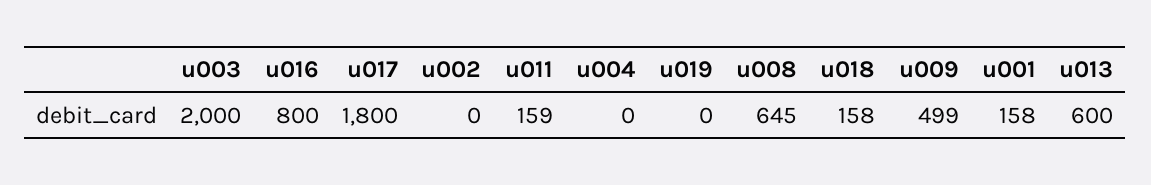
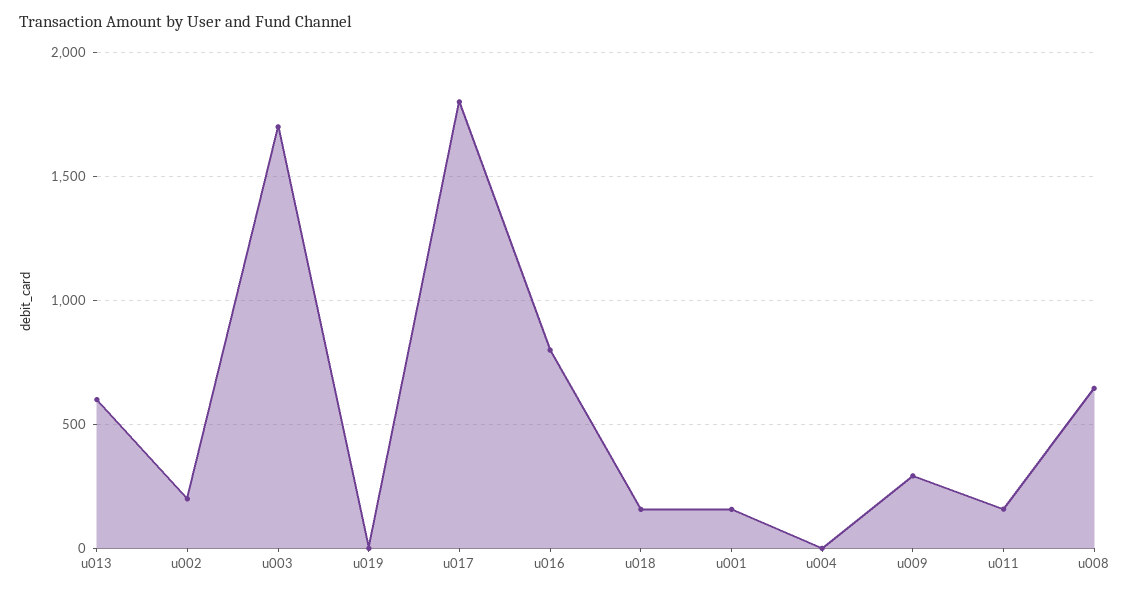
  {
-   "u003": 2000,
+   "u003": 1700,
    "u016": 800,
    "u017": 1800,
-   "u002": 0,
+   "u002": 200,
    "u011": 159,
    "u004": 0,
    "u019": 0,
    "u008": 645,
    "u018": 158,
-   "u009": 499,
+   "u009": 300,
    "u001": 158,
    "u013": 600
  }

